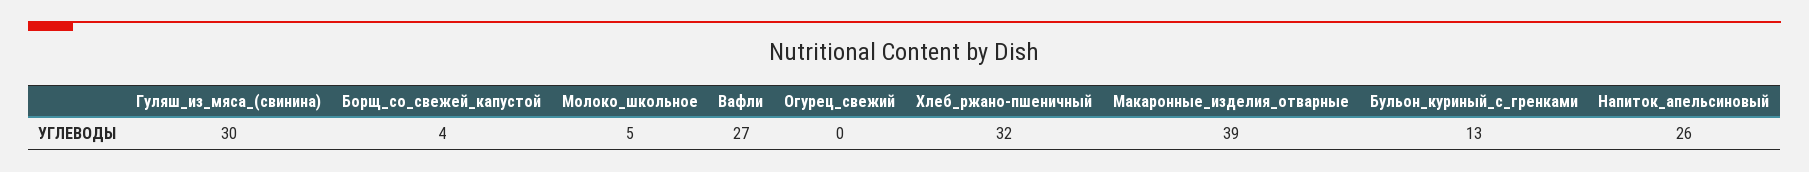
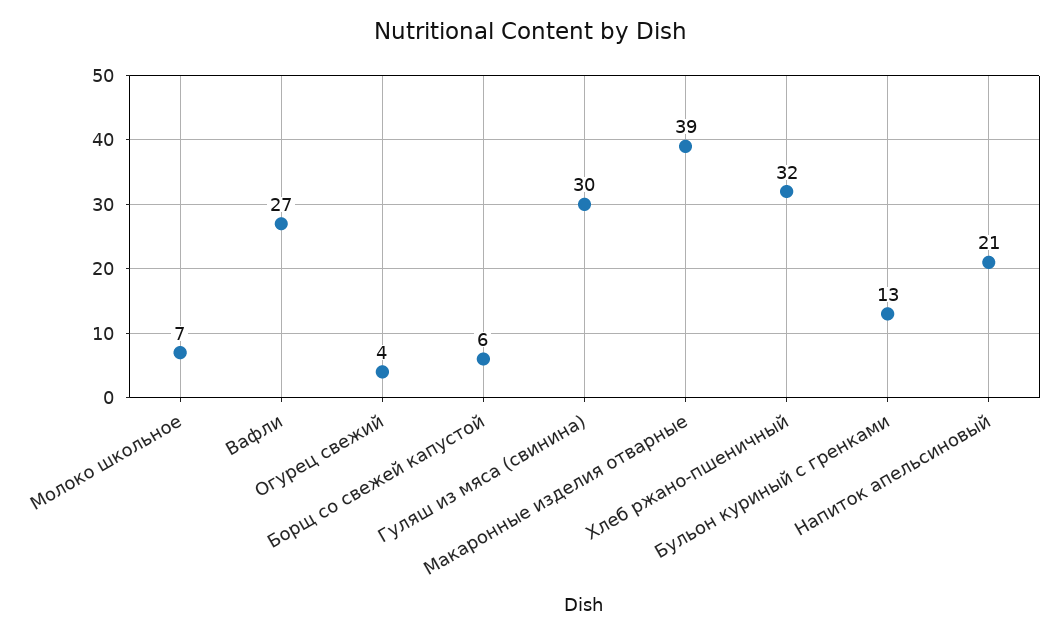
  {
    "Гуляш_из_мяса_(свинина)": 30,
-   "Борщ_со_свежей_капустой": 4,
+   "Борщ_со_свежей_капустой": 6,
-   "Молоко_школьное": 5,
+   "Молоко_школьное": 7,
    "Вафли": 27,
-   "Огурец_свежий": 0,
+   "Огурец_свежий": 4,
    "Хлеб_ржано-пшеничный": 32,
    "Макаронные_изделия_отварные": 39,
    "Бульон_куриный_с_гренками": 13,
-   "Напиток_апельсиновый": 26
+   "Напиток_апельсиновый": 21
  }

